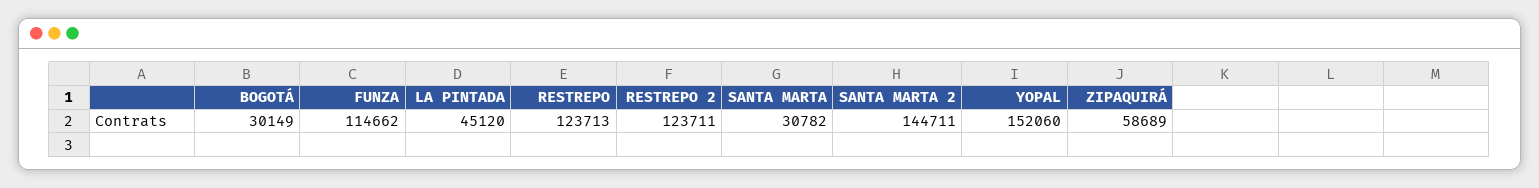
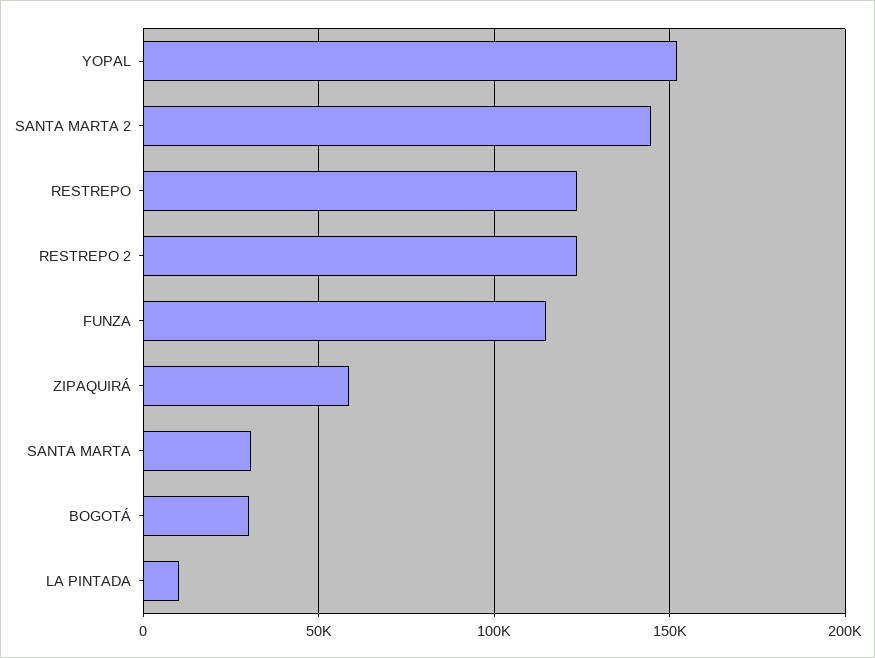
  {
    "BOGOTÁ": 30149,
    "FUNZA": 114662,
-   "LA PINTADA": 45120,
+   "LA PINTADA": 10000,
    "RESTREPO": 123713,
    "RESTREPO 2": 123711,
    "SANTA MARTA": 30782,
    "SANTA MARTA 2": 144711,
    "YOPAL": 152060,
    "ZIPAQUIRÁ": 58689
  }

